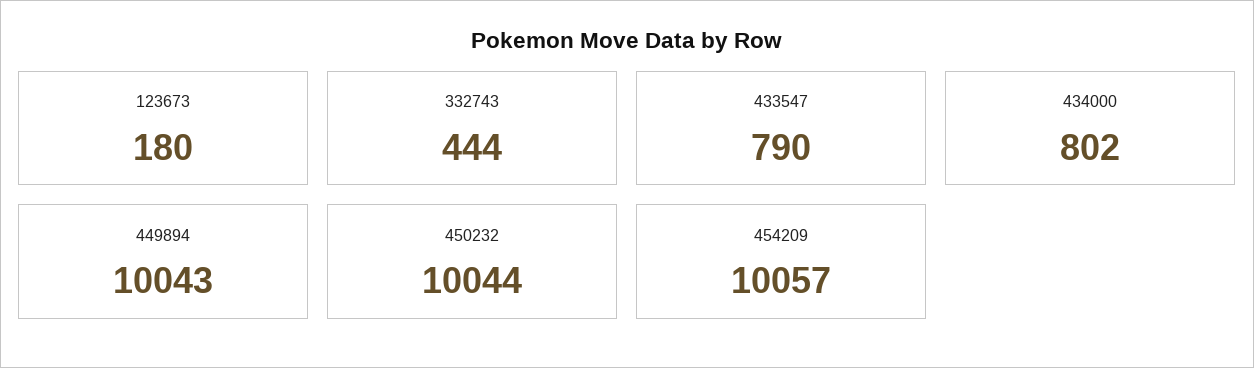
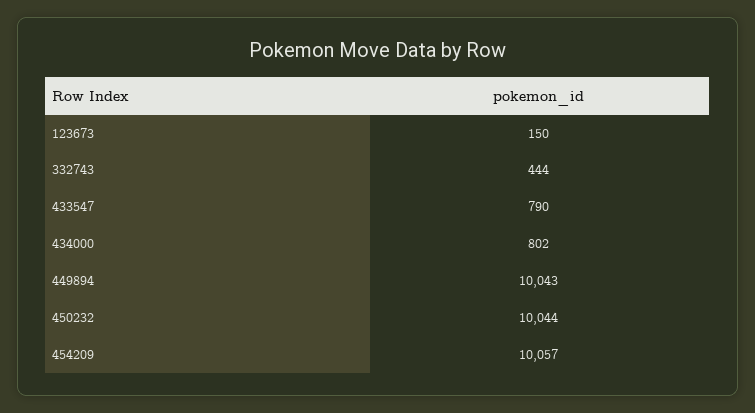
  {
-   "123673": 180,
+   "123673": 150,
    "332743": 444,
    "433547": 790,
    "434000": 802,
    "449894": 10043,
    "450232": 10044,
    "454209": 10057
  }

